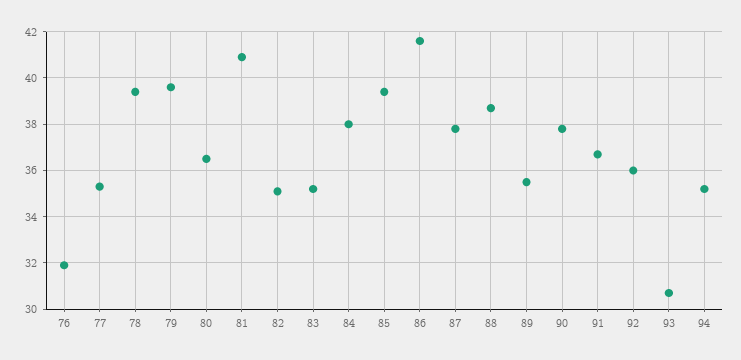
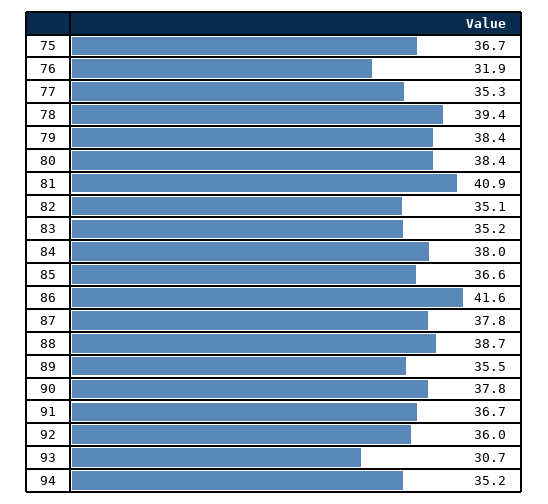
  {
    "76": 31.9,
    "77": 35.3,
    "78": 39.4,
-   "79": 39.5,
+   "79": 38.4,
-   "80": 36.5,
+   "80": 38.4,
    "81": 40.9,
    "82": 35.1,
    "83": 35.2,
    "84": 38,
-   "85": 39.5,
+   "85": 36.6,
    "86": 41.6,
    "87": 37.8,
    "88": 38.7,
    "89": 35.5,
    "90": 37.8,
    "91": 36.7,
    "92": 36,
    "93": 30.7,
-   "94": 35.2
+   "94": 35.2,
+   "75": 36.7
  }

